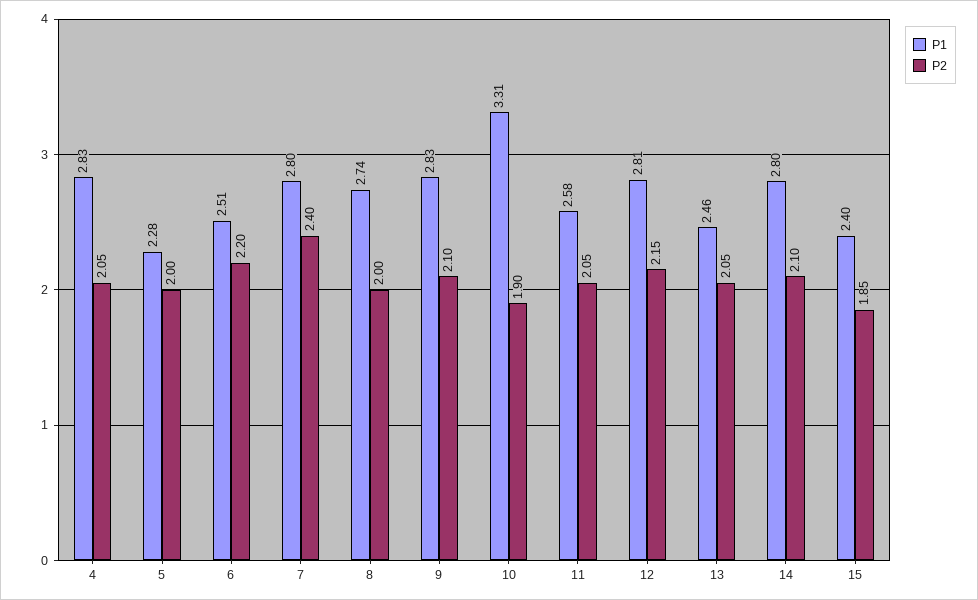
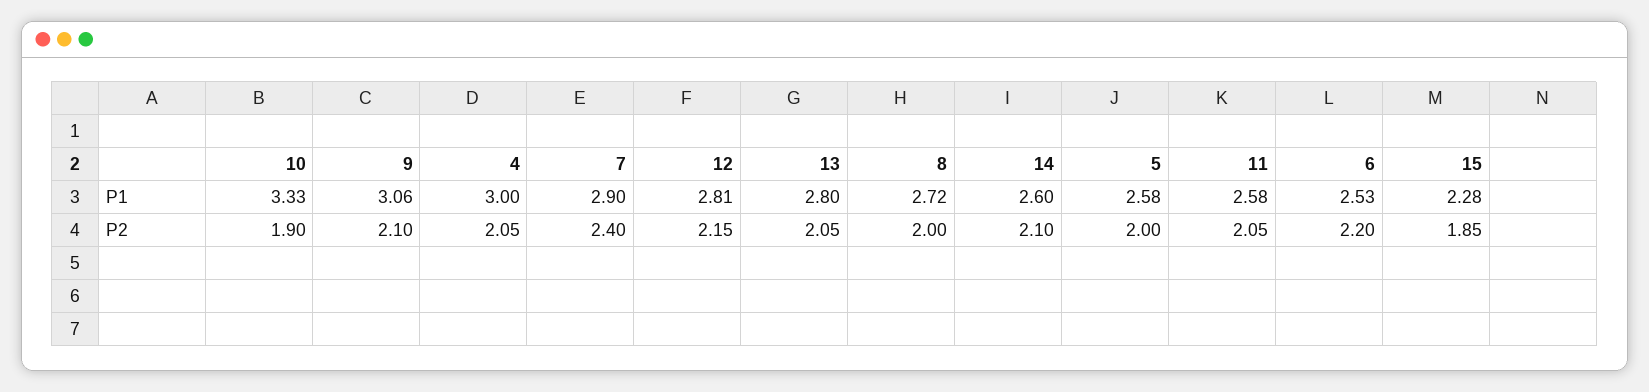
  {
    "P1": {
-     "4": 2.83,
+     "4": 3,
-     "5": 2.28,
+     "5": 2.58,
-     "6": 2.51,
+     "6": 2.53,
-     "7": 2.8,
+     "7": 2.9,
-     "8": 2.74,
+     "8": 2.72,
-     "9": 2.83,
+     "9": 3.06,
-     "10": 3.31,
+     "10": 3.33,
      "11": 2.58,
      "12": 2.81,
-     "13": 2.46,
+     "13": 2.8,
-     "14": 2.8,
+     "14": 2.6,
-     "15": 2.4
+     "15": 2.28
    },
    "P2": {
      "4": 2.05,
      "5": 2,
      "6": 2.2,
      "7": 2.4,
      "8": 2,
      "9": 2.1,
      "10": 1.9,
      "11": 2.05,
      "12": 2.15,
      "13": 2.05,
      "14": 2.1,
      "15": 1.85
    }
  }

